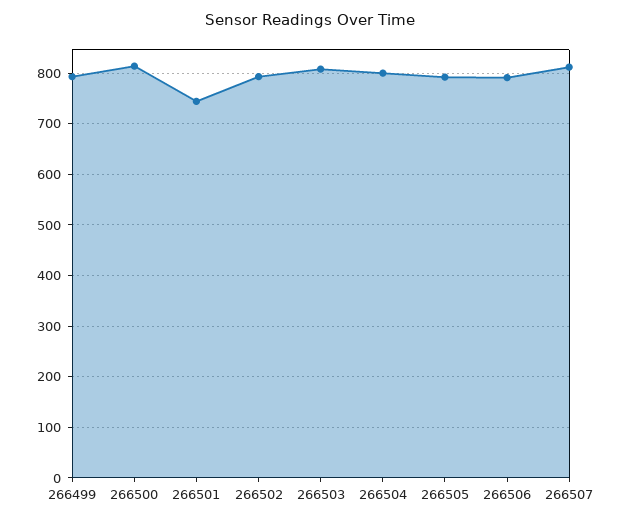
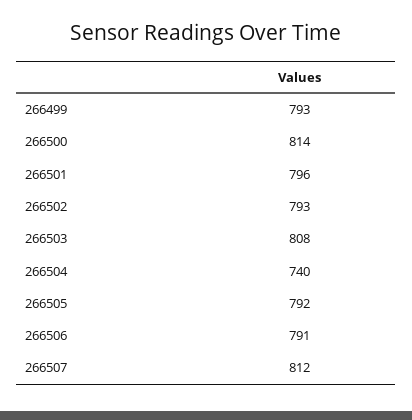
  {
    "266499": 793,
    "266500": 814,
-   "266501": 740,
+   "266501": 796,
    "266502": 793,
    "266503": 808,
-   "266504": 800,
+   "266504": 740,
    "266505": 792,
    "266506": 791,
    "266507": 812
  }

